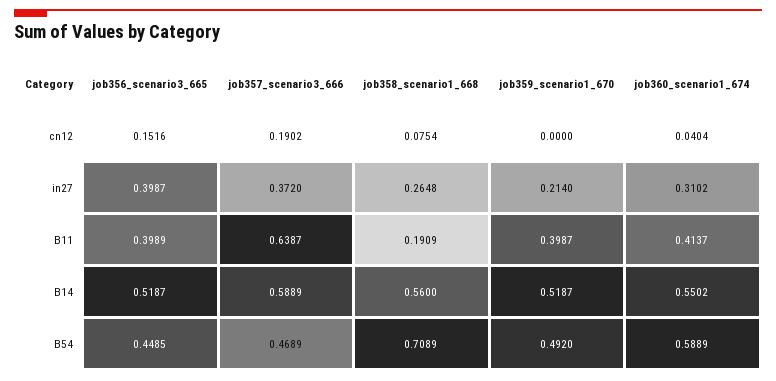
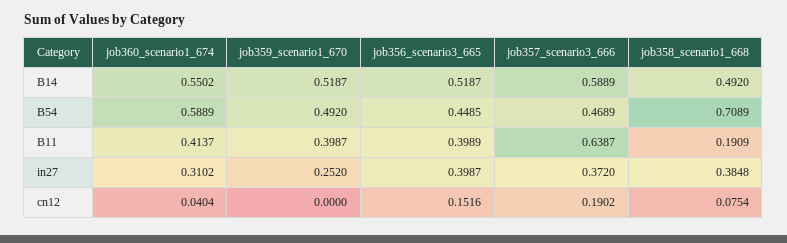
  {
    "job356_scenario3_665": {
      "cn12": 0.1516,
      "in27": 0.3987,
      "B11": 0.3989,
      "B14": 0.5187,
      "B54": 0.4485
    },
    "job357_scenario3_666": {
      "cn12": 0.1902,
      "in27": 0.372,
      "B11": 0.6387,
      "B14": 0.5889,
      "B54": 0.4689
    },
    "job358_scenario1_668": {
      "cn12": 0.0754,
-     "in27": 0.2648,
+     "in27": 0.3848,
      "B11": 0.1909,
-     "B14": 0.56,
+     "B14": 0.492,
      "B54": 0.7089
    },
    "job359_scenario1_670": {
      "cn12": 0,
-     "in27": 0.214,
+     "in27": 0.252,
      "B11": 0.3987,
      "B14": 0.5187,
      "B54": 0.492
    },
    "job360_scenario1_674": {
      "cn12": 0.0404,
      "in27": 0.3102,
      "B11": 0.4137,
      "B14": 0.5502,
      "B54": 0.5889
    }
  }

